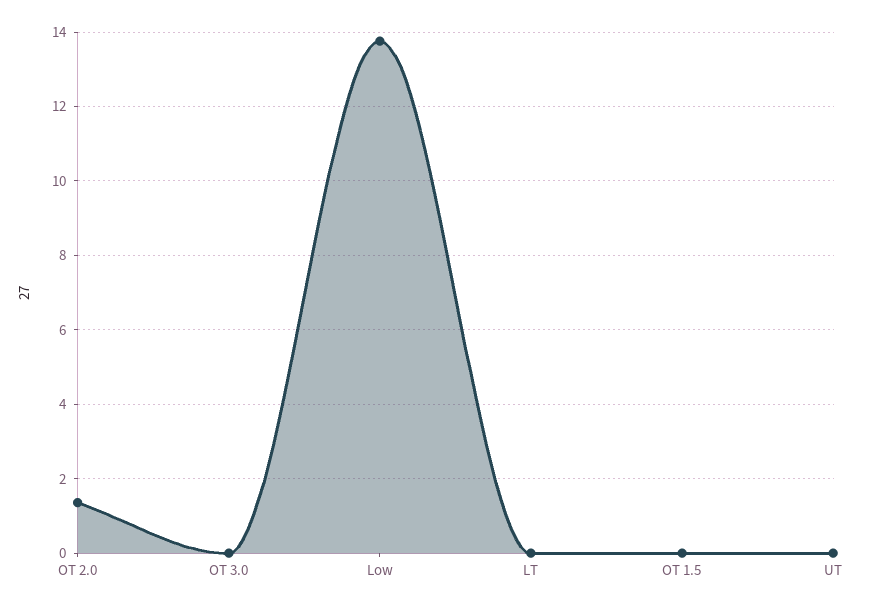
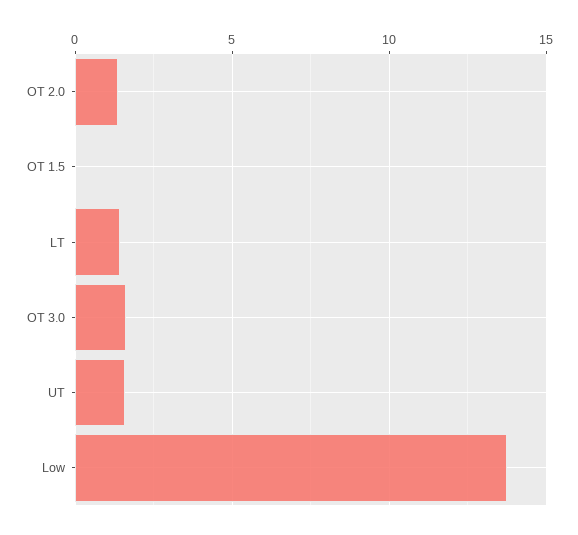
  {
    "OT 2.0": 1.4,
-   "OT 3.0": 0,
+   "OT 3.0": 1.5,
    "Low": 13.8,
-   "LT": 0,
+   "LT": 1.5,
    "OT 1.5": 0,
-   "UT": 0
+   "UT": 1.5
  }

